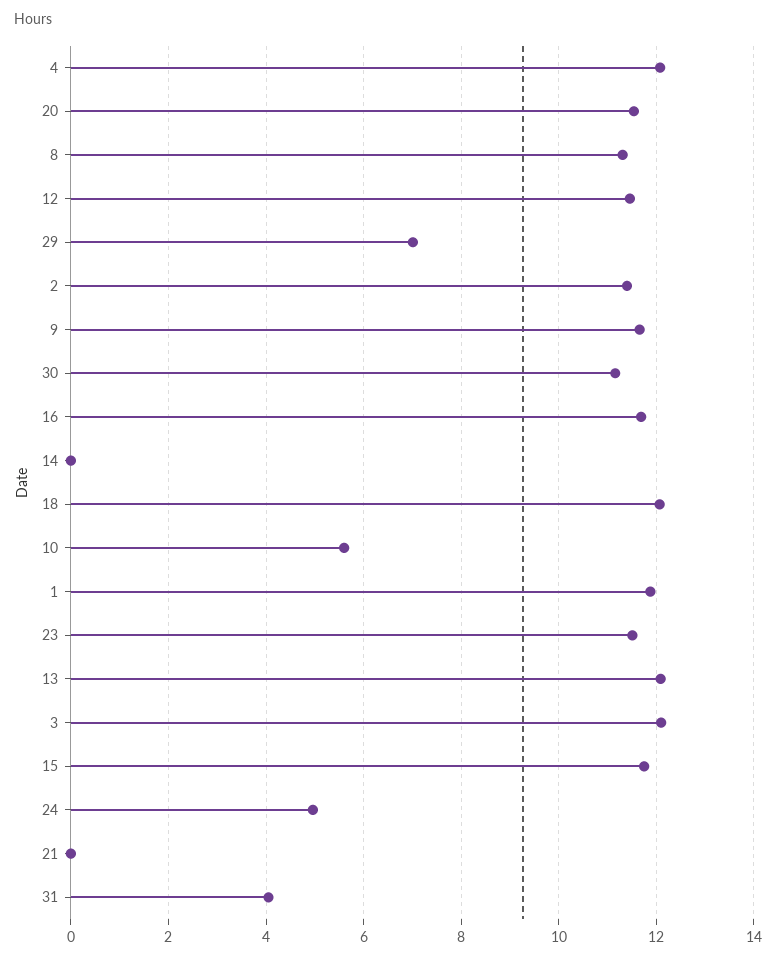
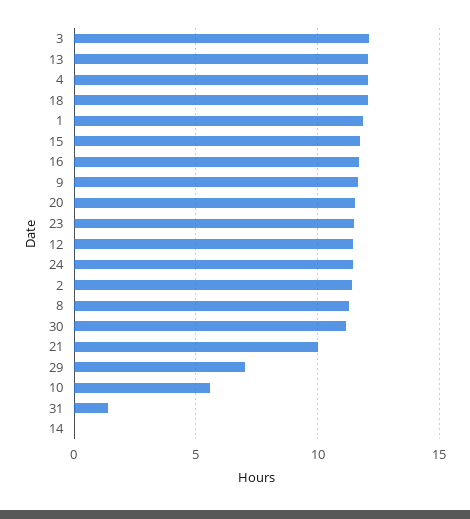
  {
    "4": 12,
    "20": 11.6,
    "8": 11.4,
    "12": 11.4,
    "29": 7,
    "2": 11.4,
    "9": 11.6,
    "30": 11.2,
    "16": 11.6,
    "14": 0,
    "18": 12,
    "10": 5.6,
    "1": 11.8,
    "23": 11.6,
    "13": 12,
    "3": 12.2,
    "15": 11.8,
-   "24": 5,
+   "24": 11.5,
-   "21": 0,
+   "21": 10,
-   "31": 4
+   "31": 1.5
  }

